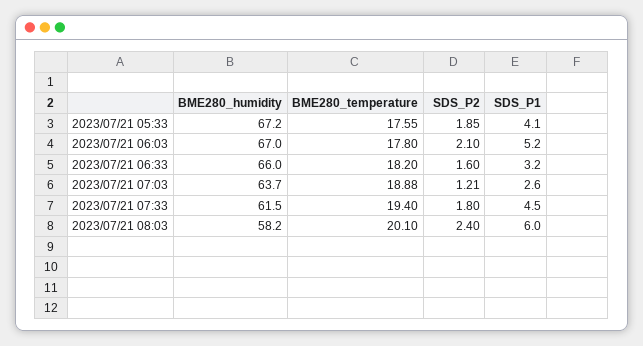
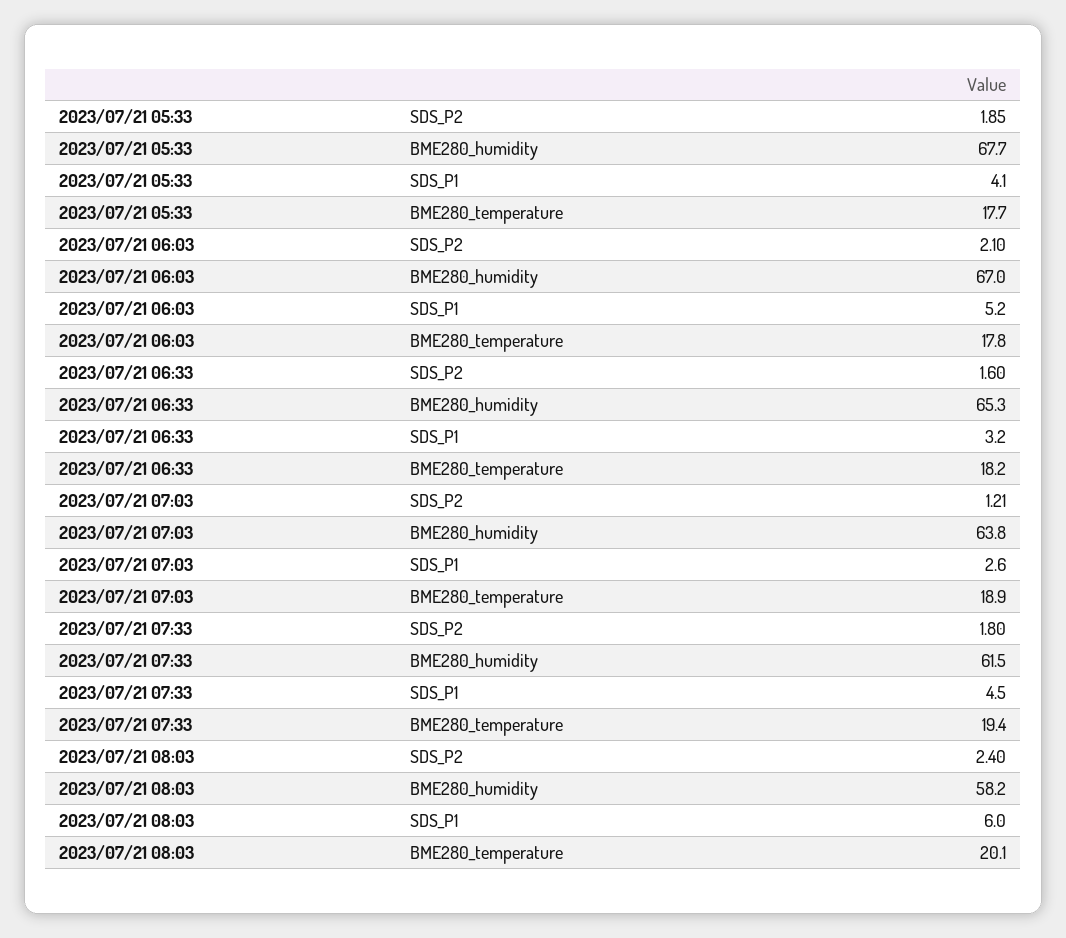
  {
    "BME280_humidity": {
-     "2023/07/21 05:33": 67.2,
+     "2023/07/21 05:33": 67.7,
      "2023/07/21 06:03": 67,
-     "2023/07/21 06:33": 66,
+     "2023/07/21 06:33": 65.3,
-     "2023/07/21 07:03": 63.7,
+     "2023/07/21 07:03": 63.8,
      "2023/07/21 07:33": 61.5,
      "2023/07/21 08:03": 58.2
    },
    "BME280_temperature": {
-     "2023/07/21 05:33": 17.55,
+     "2023/07/21 05:33": 17.7,
      "2023/07/21 06:03": 17.8,
      "2023/07/21 06:33": 18.2,
-     "2023/07/21 07:03": 18.88,
+     "2023/07/21 07:03": 18.9,
      "2023/07/21 07:33": 19.4,
      "2023/07/21 08:03": 20.1
    },
    "SDS_P2": {
      "2023/07/21 05:33": 1.85,
      "2023/07/21 06:03": 2.1,
      "2023/07/21 06:33": 1.6,
      "2023/07/21 07:03": 1.21,
      "2023/07/21 07:33": 1.8,
      "2023/07/21 08:03": 2.4
    },
    "SDS_P1": {
      "2023/07/21 05:33": 4.1,
      "2023/07/21 06:03": 5.2,
      "2023/07/21 06:33": 3.2,
      "2023/07/21 07:03": 2.6,
      "2023/07/21 07:33": 4.5,
      "2023/07/21 08:03": 6
    }
  }

